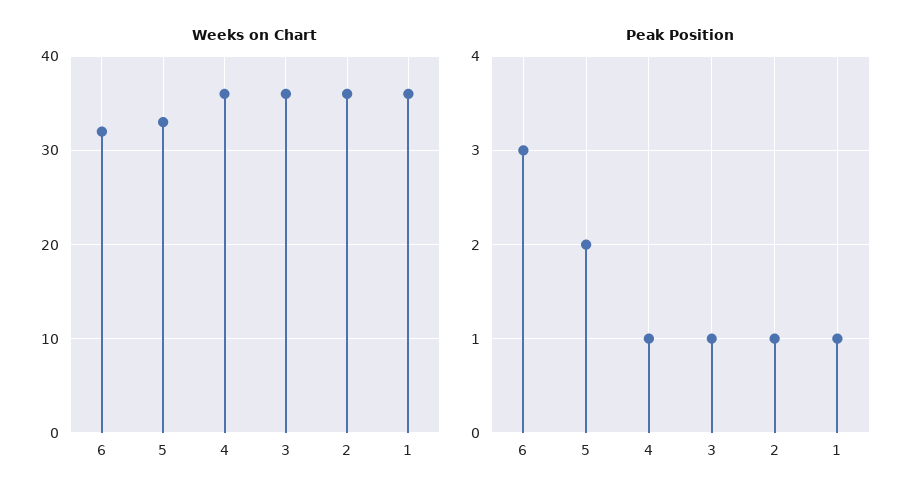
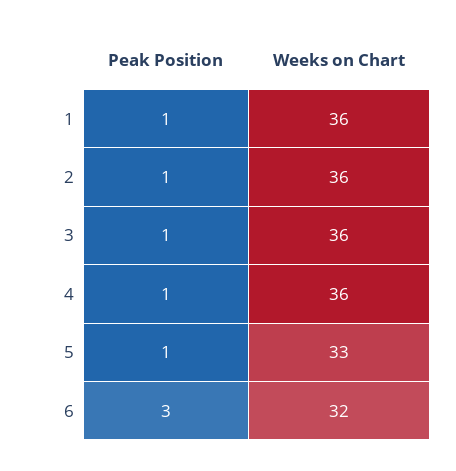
  {
    "Weeks on Chart": {
      "6": 32,
      "5": 33,
      "4": 36,
      "3": 36,
      "2": 36,
      "1": 36
    },
    "Peak Position": {
      "6": 3,
-     "5": 2,
+     "5": 1,
      "4": 1,
      "3": 1,
      "2": 1,
      "1": 1
    }
  }

